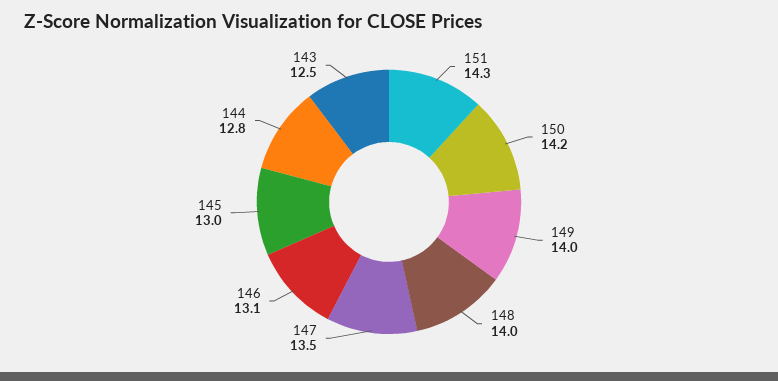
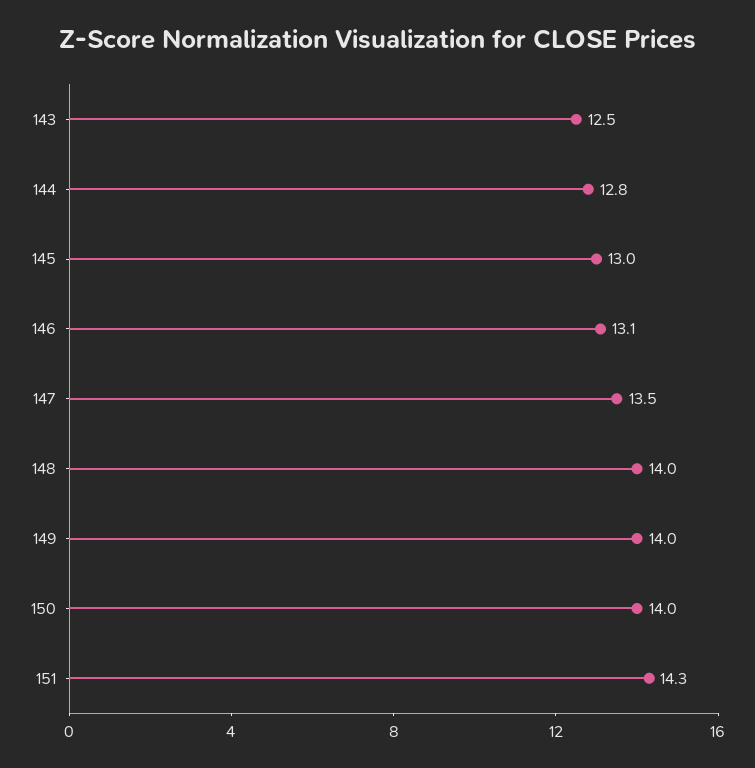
  {
    "151": 14.3,
-   "150": 14.2,
+   "150": 14,
    "149": 14,
    "148": 14,
    "147": 13.5,
    "146": 13.1,
    "145": 13,
    "144": 12.8,
    "143": 12.5
  }

